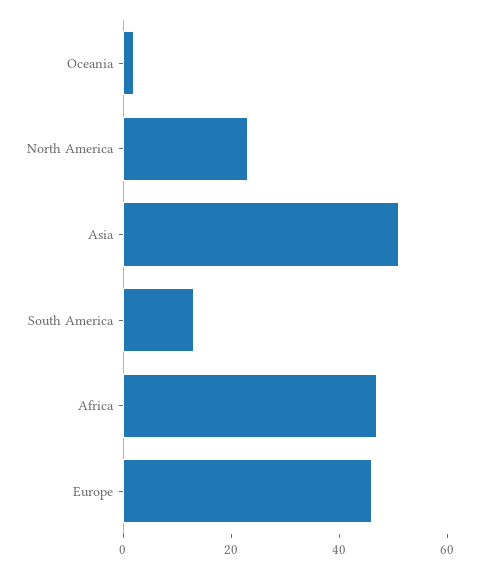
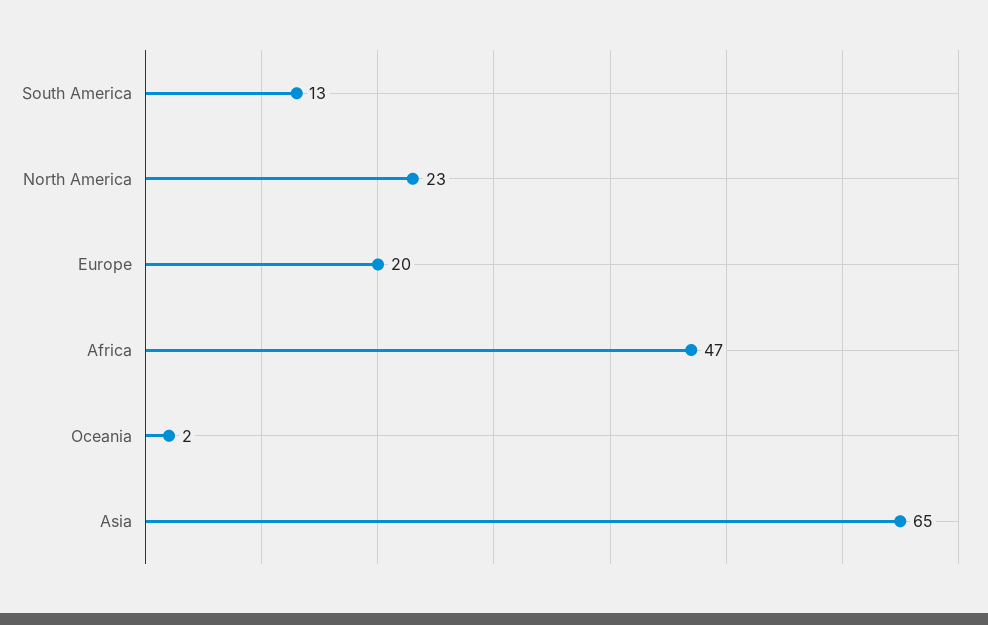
  {
    "Oceania": 2,
    "North America": 23,
-   "Asia": 50,
+   "Asia": 65,
    "South America": 13,
    "Africa": 47,
-   "Europe": 45
+   "Europe": 20
  }

